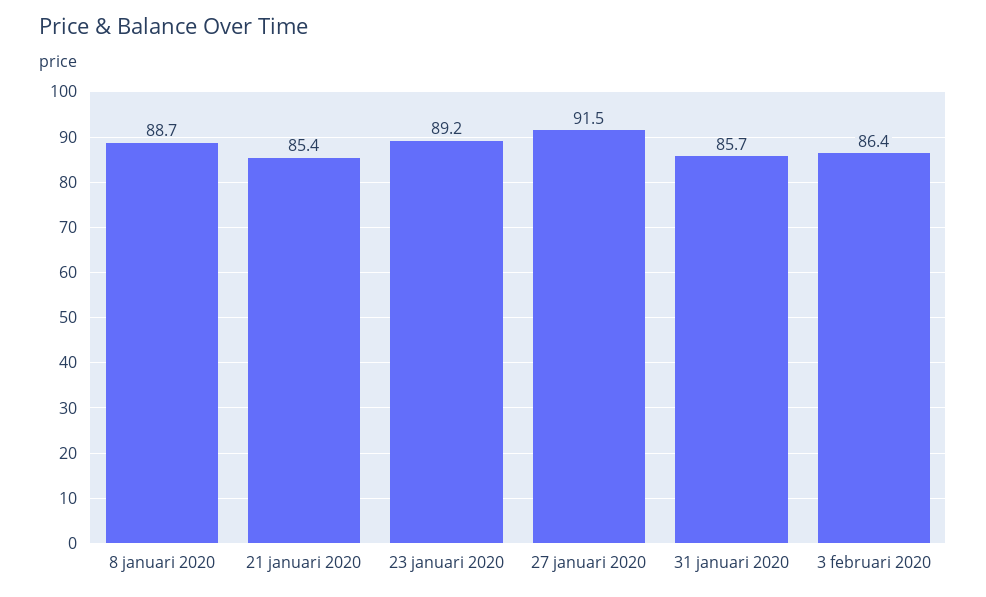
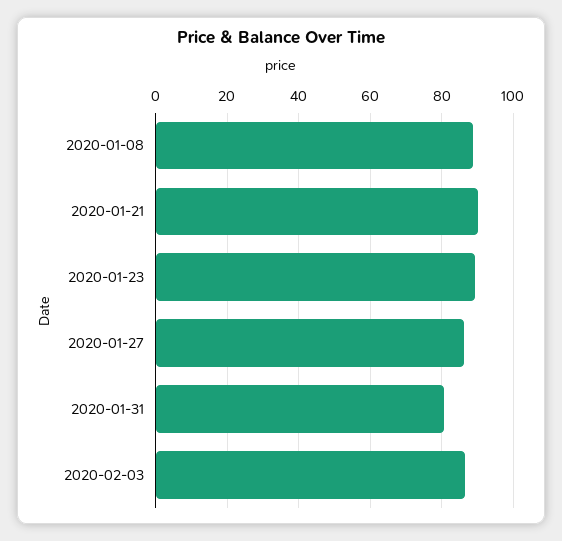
  {
    "8 januari 2020": 88.7,
-   "21 januari 2020": 85.4,
+   "21 januari 2020": 90,
    "23 januari 2020": 89.2,
-   "27 januari 2020": 91.5,
+   "27 januari 2020": 86,
-   "31 januari 2020": 85.7,
+   "31 januari 2020": 80,
    "3 februari 2020": 86.4
  }

